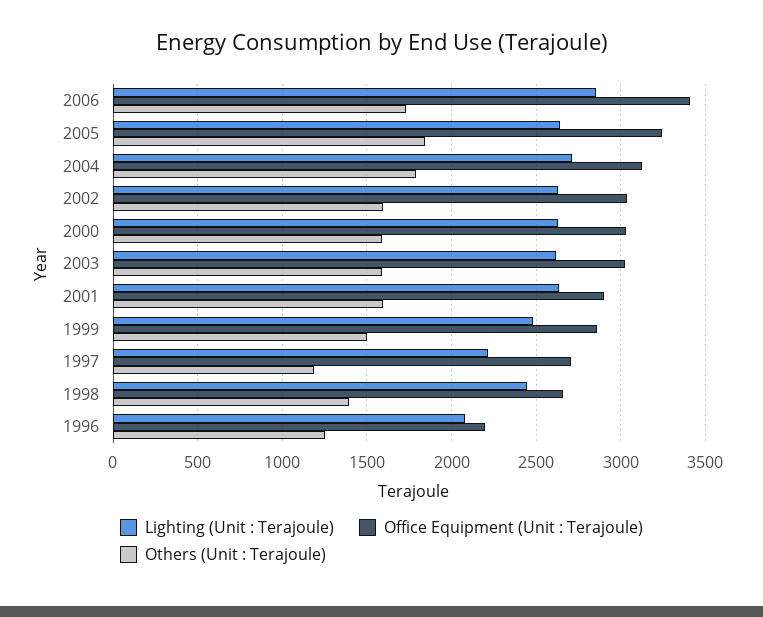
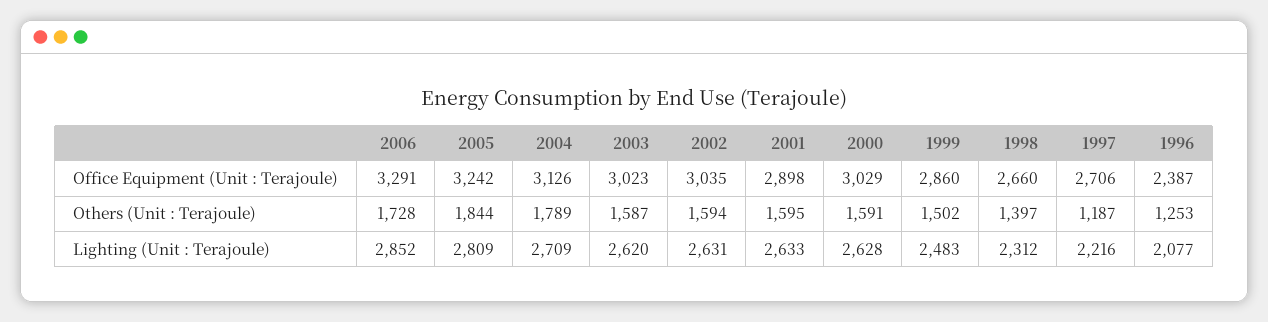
  {
    "Lighting (Unit : Terajoule)": {
      "2006": 2852,
-     "2005": 2650,
+     "2005": 2809,
      "2004": 2709,
      "2002": 2631,
      "2000": 2628,
      "2003": 2620,
      "2001": 2633,
      "1999": 2483,
      "1997": 2216,
-     "1998": 2450,
+     "1998": 2312,
      "1996": 2077
    },
    "Office Equipment (Unit : Terajoule)": {
-     "2006": 3400,
+     "2006": 3291,
      "2005": 3242,
      "2004": 3126,
      "2002": 3035,
      "2000": 3029,
      "2003": 3023,
      "2001": 2898,
      "1999": 2860,
      "1997": 2706,
      "1998": 2660,
-     "1996": 2200
+     "1996": 2387
    },
    "Others (Unit : Terajoule)": {
      "2006": 1728,
      "2005": 1844,
      "2004": 1789,
      "2002": 1594,
      "2000": 1591,
      "2003": 1587,
      "2001": 1595,
      "1999": 1502,
      "1997": 1187,
      "1998": 1397,
      "1996": 1253
    }
  }

